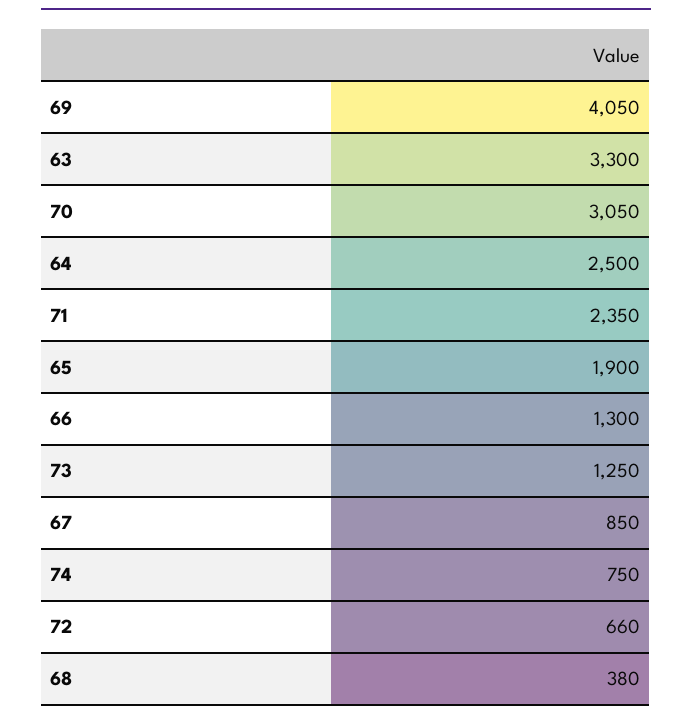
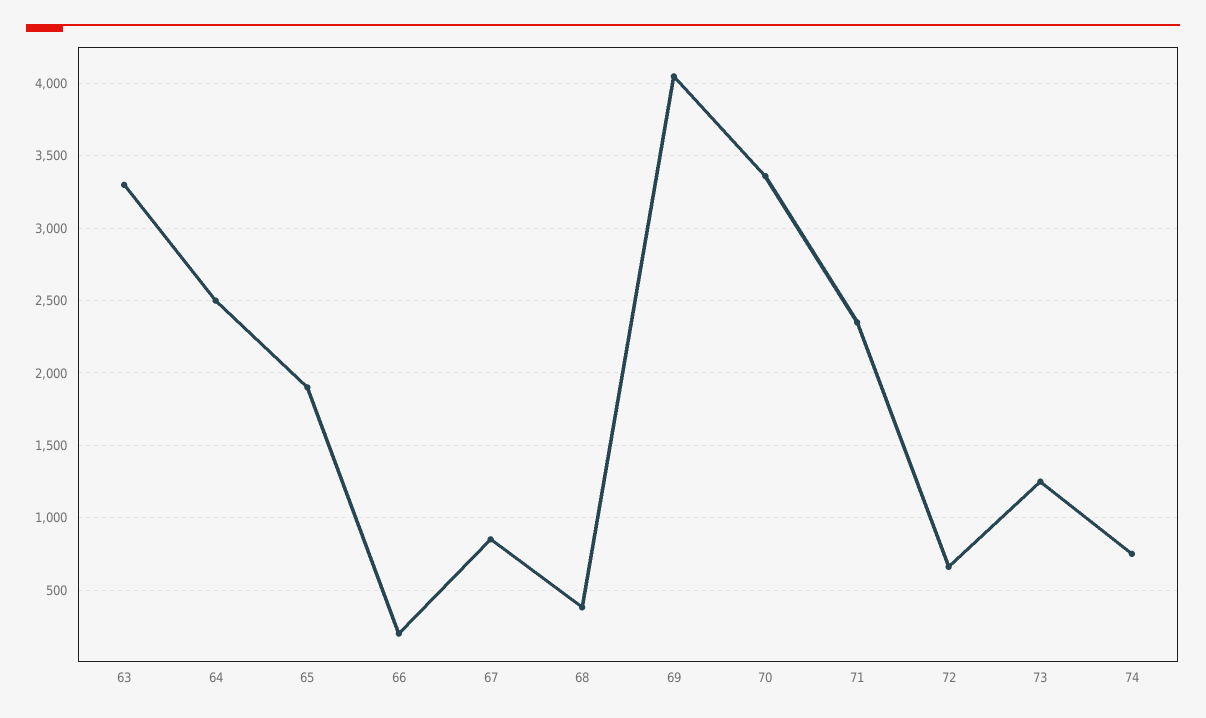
  {
    "69": 4050,
    "63": 3300,
-   "70": 3050,
+   "70": 3350,
    "64": 2500,
    "71": 2350,
    "65": 1900,
-   "66": 1300,
+   "66": 200,
    "73": 1250,
    "67": 850,
    "74": 750,
    "72": 660,
    "68": 380
  }

